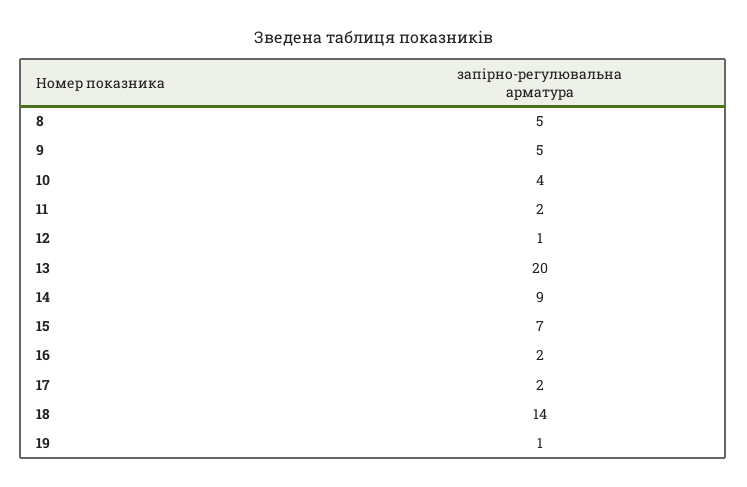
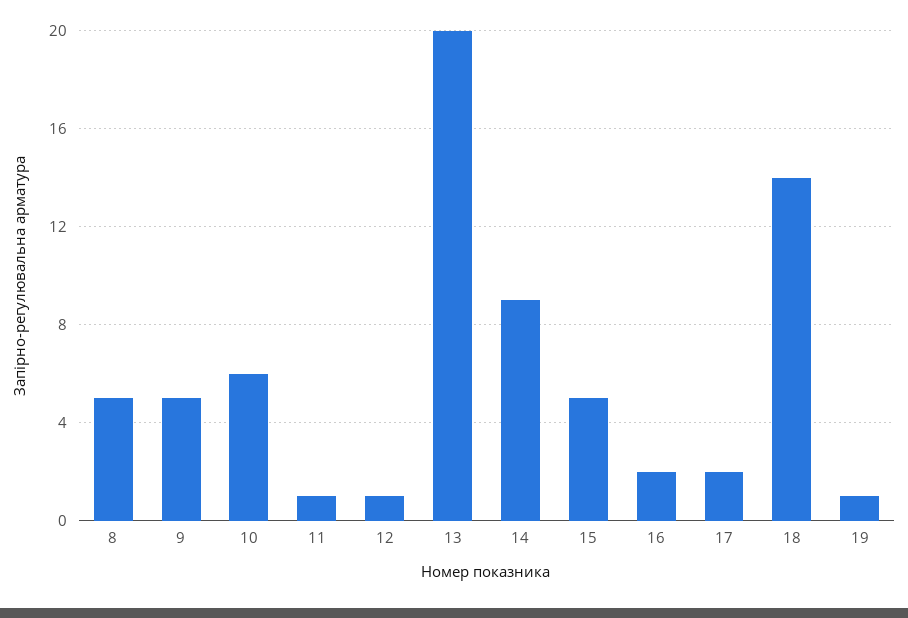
  {
    "8": 5,
    "9": 5,
-   "10": 4,
+   "10": 6,
-   "11": 2,
+   "11": 1,
    "12": 1,
    "13": 20,
    "14": 9,
-   "15": 7,
+   "15": 5,
    "16": 2,
    "17": 2,
    "18": 14,
    "19": 1
  }

